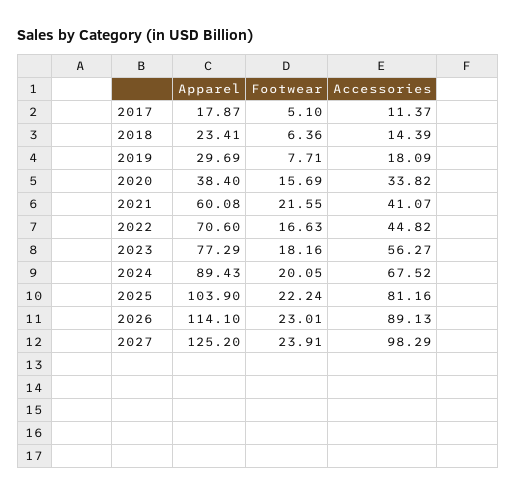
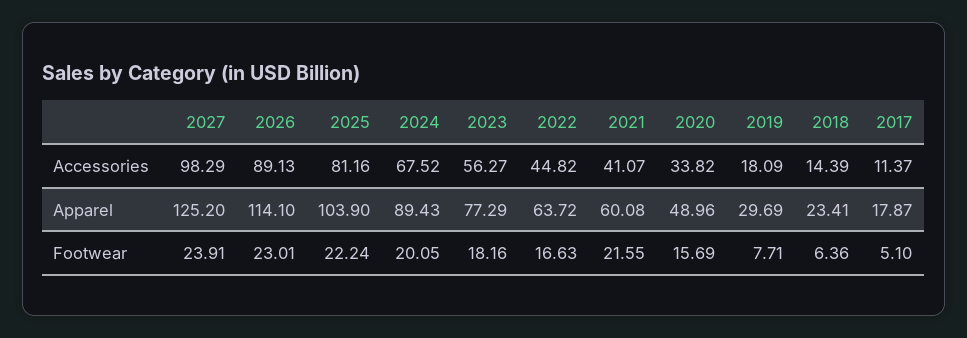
  {
    "Apparel": {
      "2017": 17.87,
      "2018": 23.41,
      "2019": 29.69,
-     "2020": 38.4,
+     "2020": 48.96,
      "2021": 60.08,
-     "2022": 70.6,
+     "2022": 63.72,
      "2023": 77.29,
      "2024": 89.43,
      "2025": 103.9,
      "2026": 114.1,
      "2027": 125.2
    },
    "Footwear": {
      "2017": 5.1,
      "2018": 6.36,
      "2019": 7.71,
      "2020": 15.69,
      "2021": 21.55,
      "2022": 16.63,
      "2023": 18.16,
      "2024": 20.05,
      "2025": 22.24,
      "2026": 23.01,
      "2027": 23.91
    },
    "Accessories": {
      "2017": 11.37,
      "2018": 14.39,
      "2019": 18.09,
      "2020": 33.82,
      "2021": 41.07,
      "2022": 44.82,
      "2023": 56.27,
      "2024": 67.52,
      "2025": 81.16,
      "2026": 89.13,
      "2027": 98.29
    }
  }

